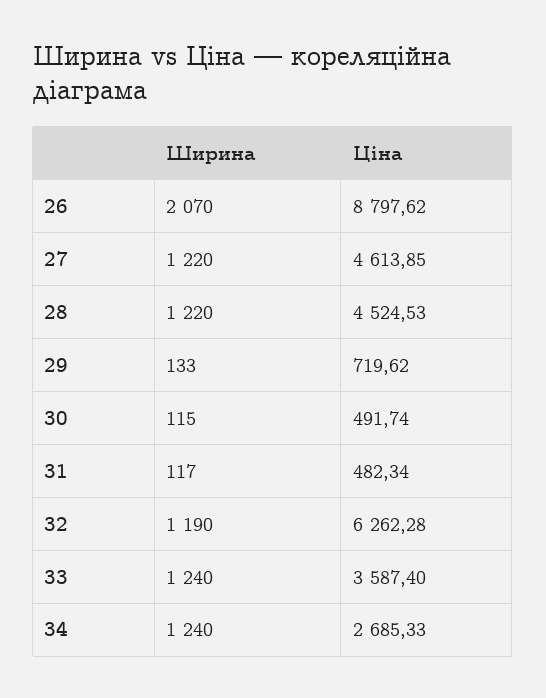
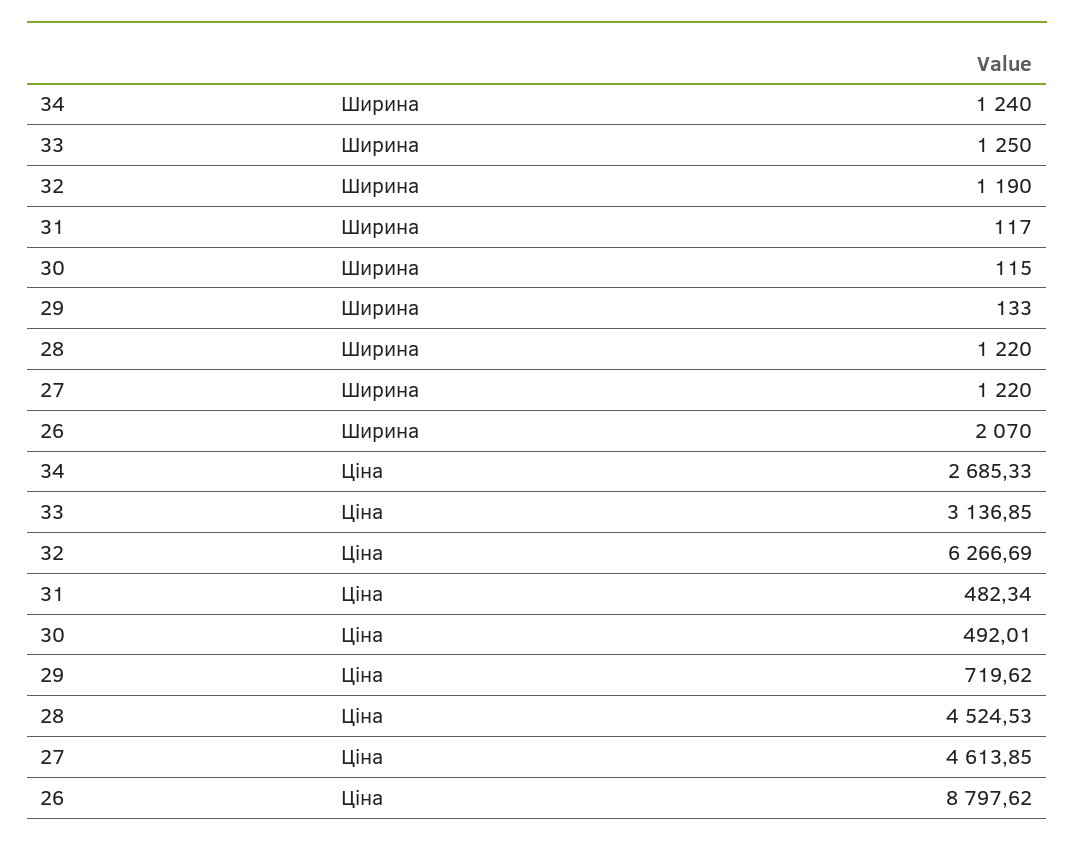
  {
    "Ширина": {
      "26": 2070,
      "27": 1220,
      "28": 1220,
      "29": 133,
      "30": 115,
      "31": 117,
      "32": 1190,
-     "33": 1240,
+     "33": 1250,
      "34": 1240
    },
    "Ціна": {
      "26": 8797.62,
      "27": 4613.85,
      "28": 4524.53,
      "29": 719.62,
-     "30": 491.74,
+     "30": 492.01,
      "31": 482.34,
-     "32": 6262.28,
+     "32": 6266.69,
-     "33": 3587.4,
+     "33": 3136.85,
      "34": 2685.33
    }
  }

